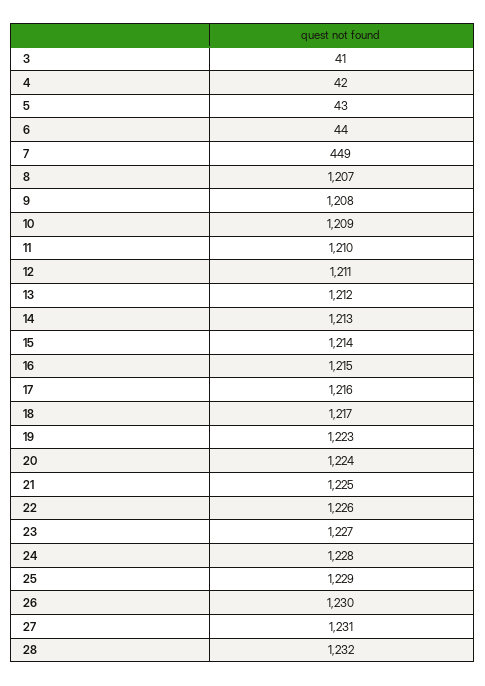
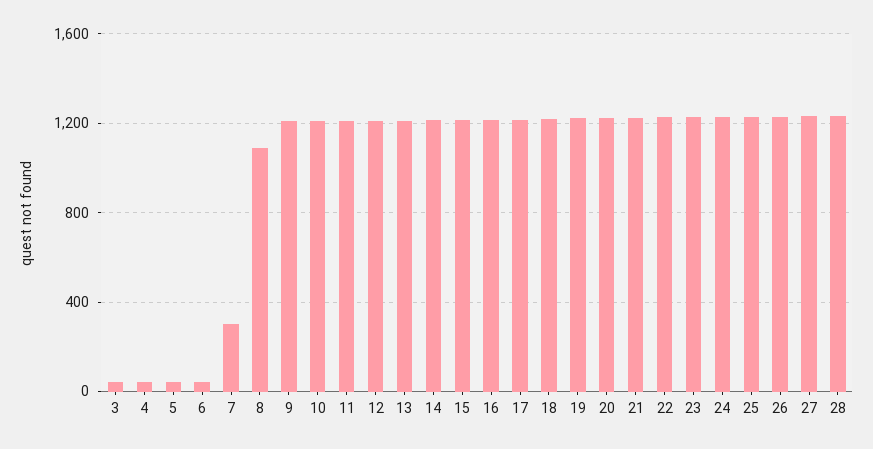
  {
    "3": 41,
    "4": 42,
    "5": 43,
    "6": 44,
-   "7": 449,
+   "7": 300,
-   "8": 1207,
+   "8": 1100,
    "9": 1208,
    "10": 1209,
    "11": 1210,
    "12": 1211,
    "13": 1212,
    "14": 1213,
    "15": 1214,
    "16": 1215,
    "17": 1216,
    "18": 1217,
    "19": 1223,
    "20": 1224,
    "21": 1225,
    "22": 1226,
    "23": 1227,
    "24": 1228,
    "25": 1229,
    "26": 1230,
    "27": 1231,
    "28": 1232
  }

